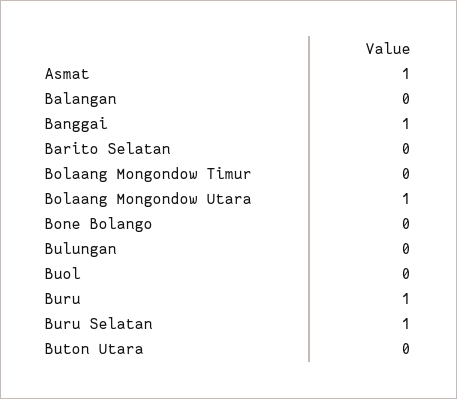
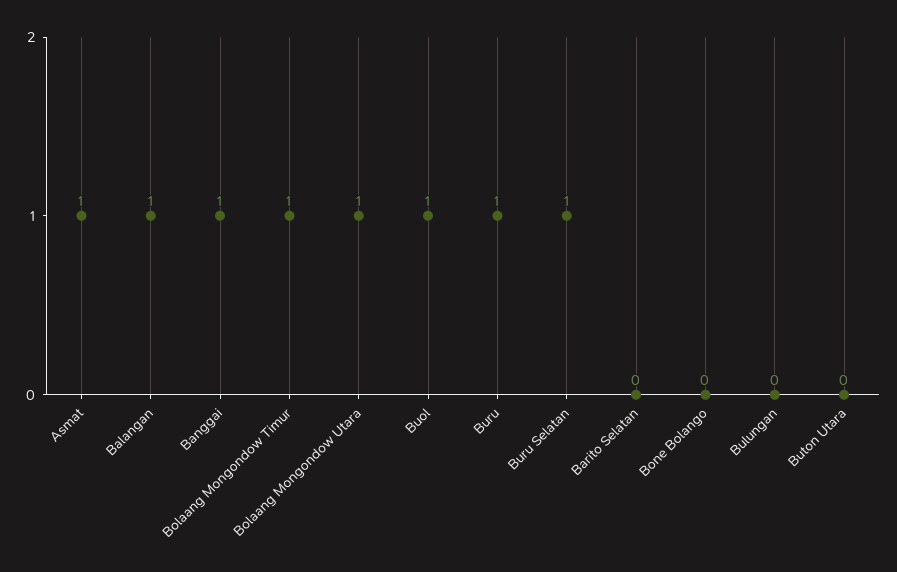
  {
    "Asmat": 1,
-   "Balangan": 0,
+   "Balangan": 1,
    "Banggai": 1,
    "Barito Selatan": 0,
-   "Bolaang Mongondow Timur": 0,
+   "Bolaang Mongondow Timur": 1,
    "Bolaang Mongondow Utara": 1,
    "Bone Bolango": 0,
    "Bulungan": 0,
-   "Buol": 0,
+   "Buol": 1,
    "Buru": 1,
    "Buru Selatan": 1,
    "Buton Utara": 0
  }

